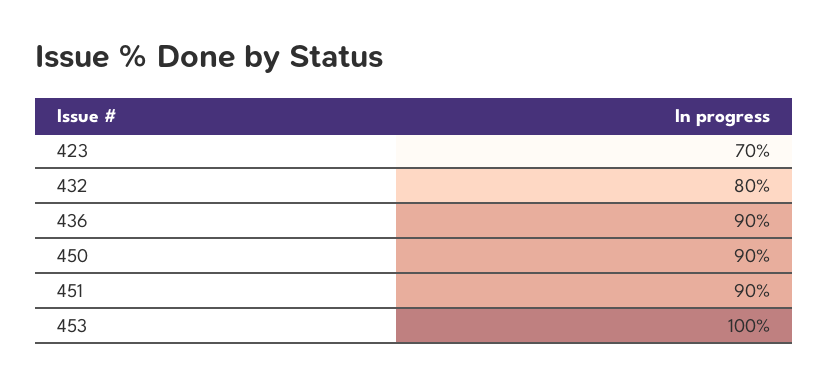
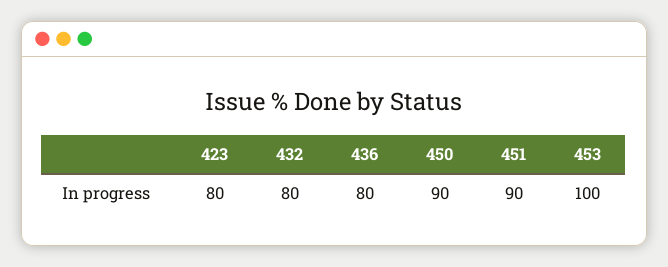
  {
-   "423": 70,
+   "423": 80,
    "432": 80,
-   "436": 90,
+   "436": 80,
    "450": 90,
    "451": 90,
    "453": 100
  }

